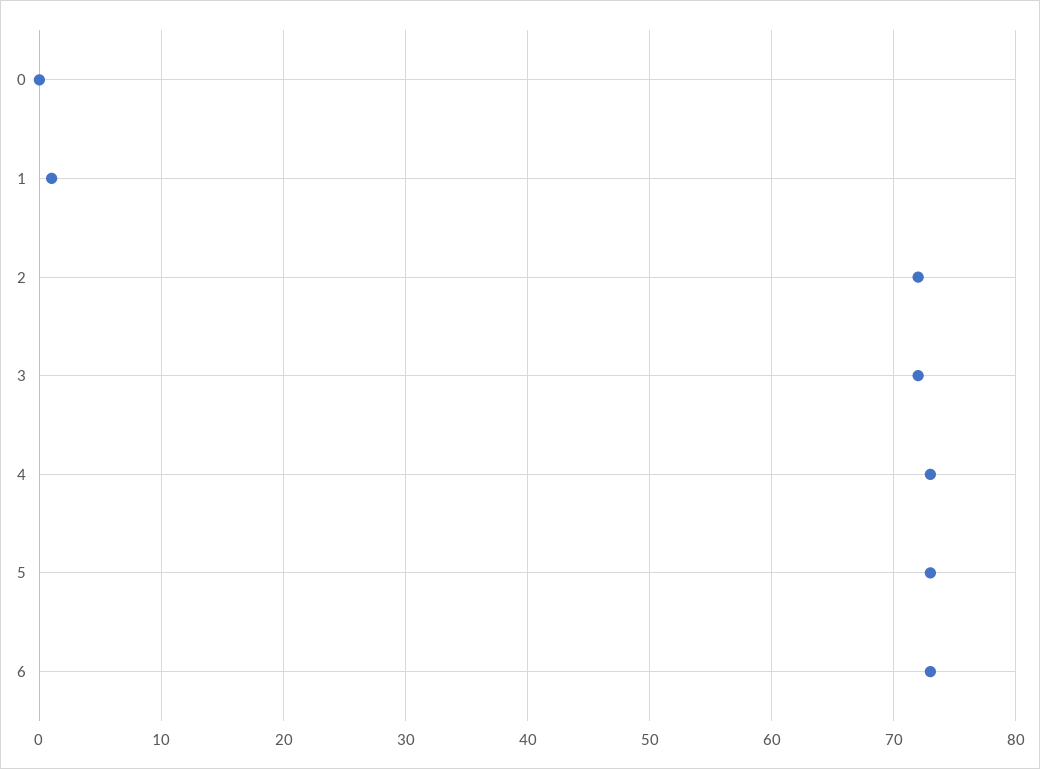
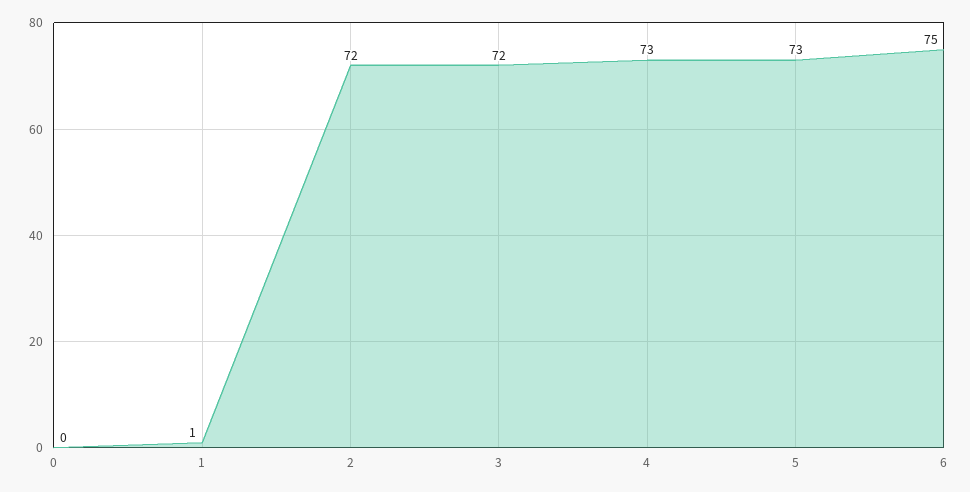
  {
    "0": 0,
    "1": 1,
    "2": 72,
    "3": 72,
    "4": 73,
    "5": 73,
-   "6": 73
+   "6": 75
  }

